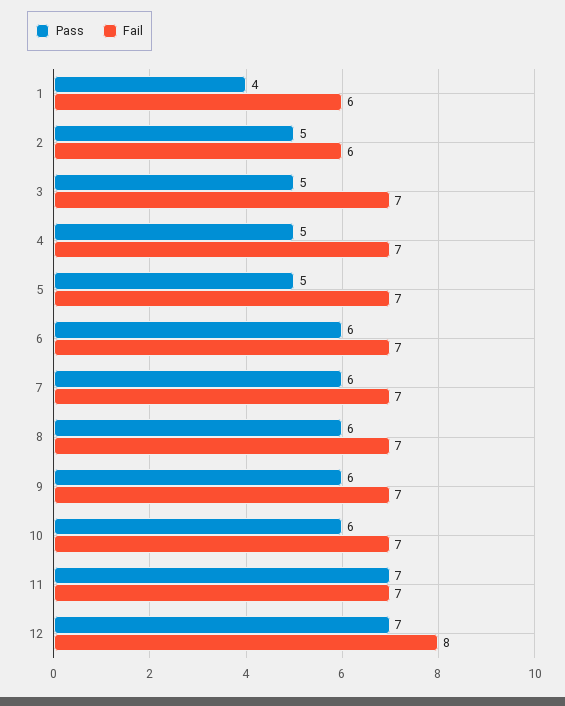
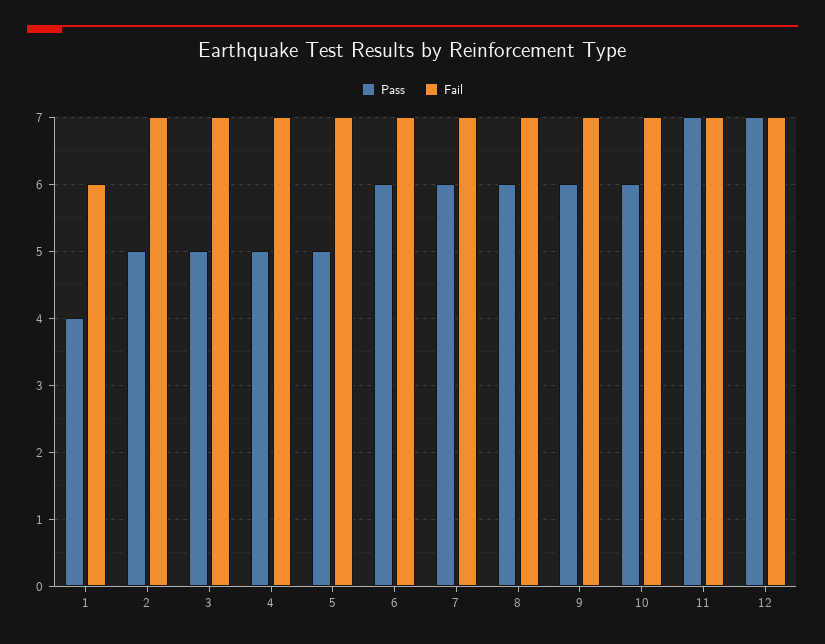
  {
    "Pass": {
      "1": 4,
      "2": 5,
      "3": 5,
      "4": 5,
      "5": 5,
      "6": 6,
      "7": 6,
      "8": 6,
      "9": 6,
      "10": 6,
      "11": 7,
      "12": 7
    },
    "Fail": {
      "1": 6,
-     "2": 6,
+     "2": 7,
      "3": 7,
      "4": 7,
      "5": 7,
      "6": 7,
      "7": 7,
      "8": 7,
      "9": 7,
      "10": 7,
      "11": 7,
-     "12": 8
+     "12": 7
    }
  }

